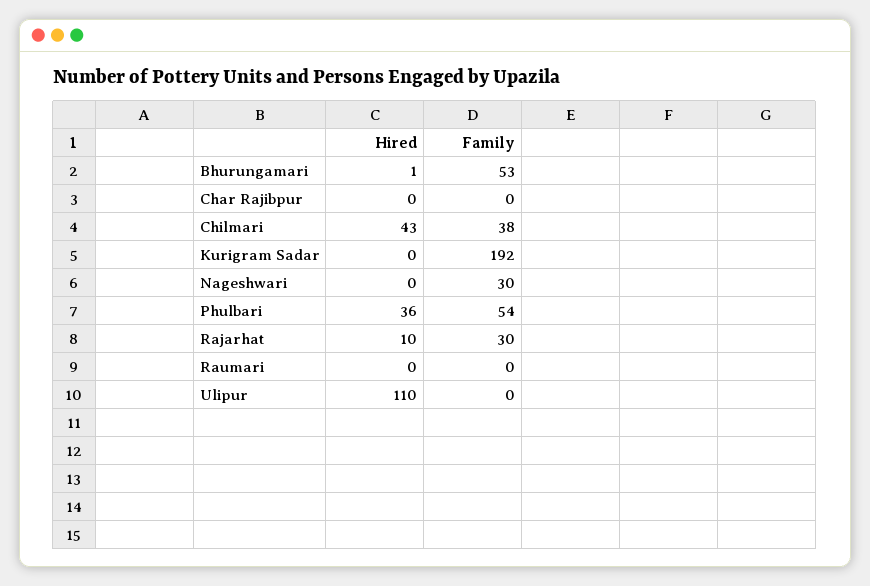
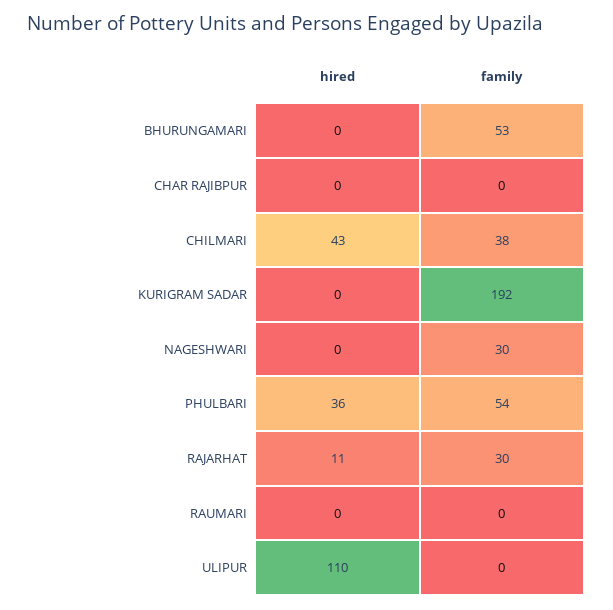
  {
    "Hired": {
-     "Bhurungamari": 1,
+     "Bhurungamari": 0,
      "Char Rajibpur": 0,
      "Chilmari": 43,
      "Kurigram Sadar": 0,
      "Nageshwari": 0,
      "Phulbari": 36,
-     "Rajarhat": 10,
+     "Rajarhat": 11,
      "Raumari": 0,
      "Ulipur": 110
    },
    "Family": {
      "Bhurungamari": 53,
      "Char Rajibpur": 0,
      "Chilmari": 38,
      "Kurigram Sadar": 192,
      "Nageshwari": 30,
      "Phulbari": 54,
      "Rajarhat": 30,
      "Raumari": 0,
      "Ulipur": 0
    }
  }

